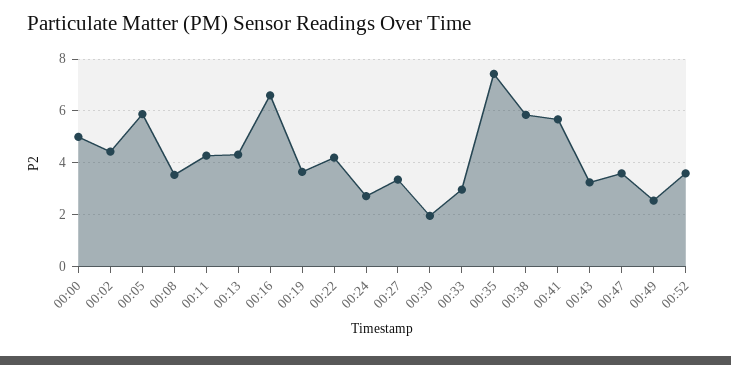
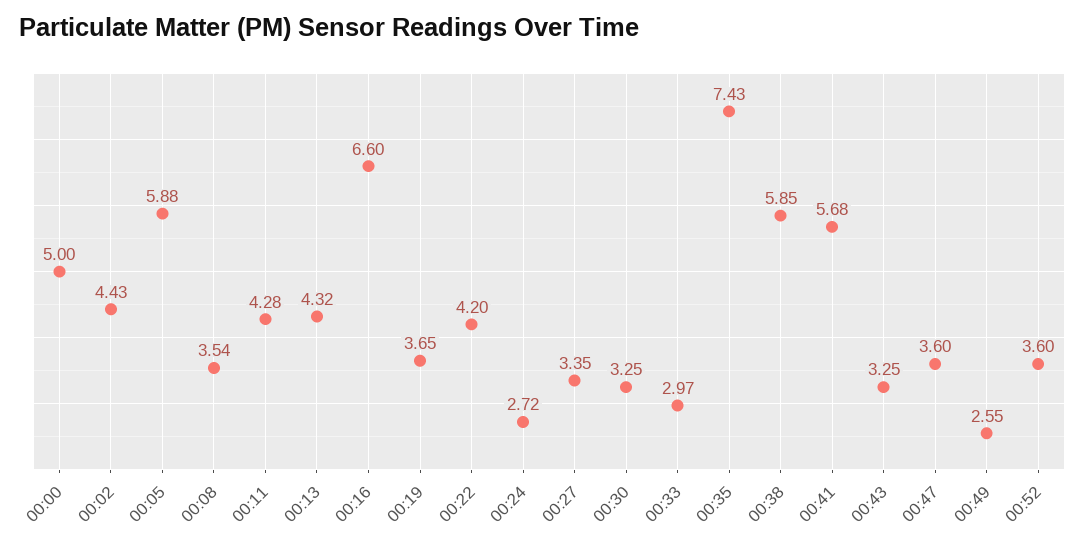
  {
    "00:00": 5,
    "00:02": 4.43,
    "00:05": 5.88,
    "00:08": 3.54,
    "00:11": 4.28,
    "00:13": 4.32,
    "00:16": 6.6,
    "00:19": 3.65,
    "00:22": 4.2,
    "00:24": 2.72,
    "00:27": 3.35,
-   "00:30": 2,
+   "00:30": 3.25,
    "00:33": 2.97,
    "00:35": 7.43,
    "00:38": 5.85,
    "00:41": 5.68,
    "00:43": 3.25,
    "00:47": 3.6,
    "00:49": 2.55,
    "00:52": 3.6
  }

